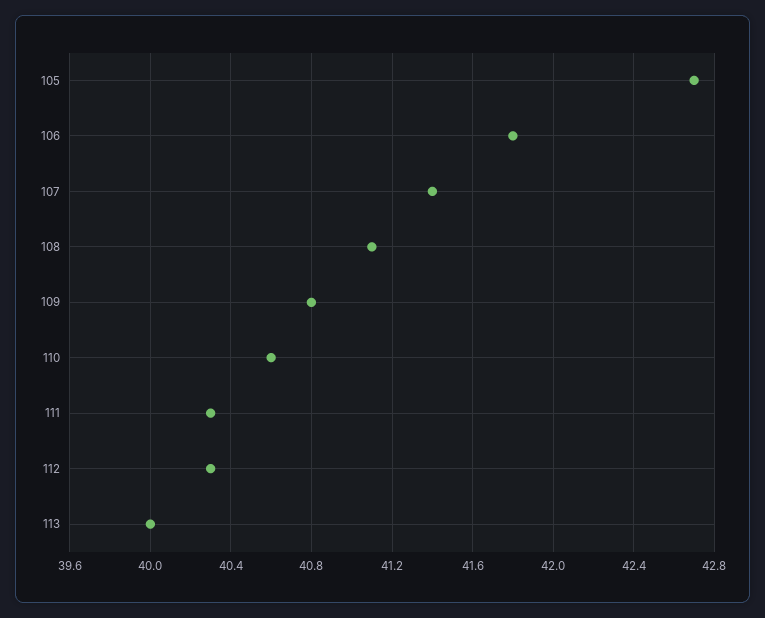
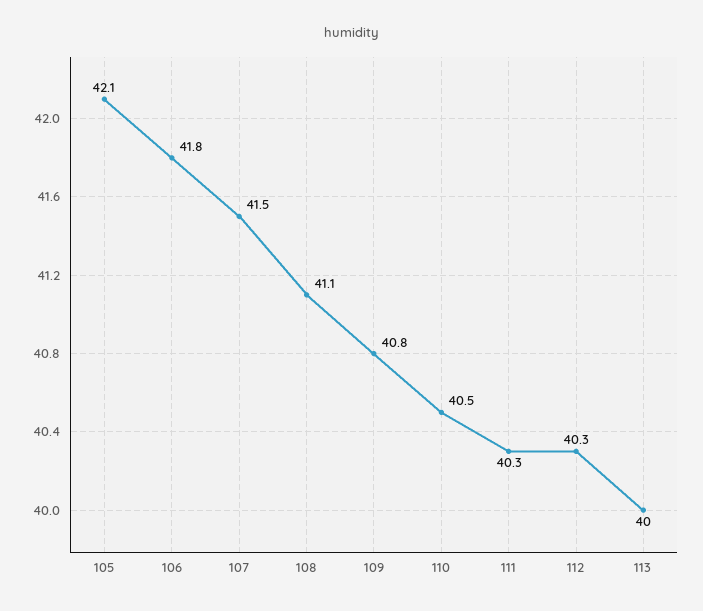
  {
-   "105": 42.7,
+   "105": 42.1,
    "106": 41.8,
-   "107": 41.4,
+   "107": 41.5,
    "108": 41.1,
    "109": 40.8,
-   "110": 40.6,
+   "110": 40.5,
    "111": 40.3,
    "112": 40.3,
    "113": 40
  }

